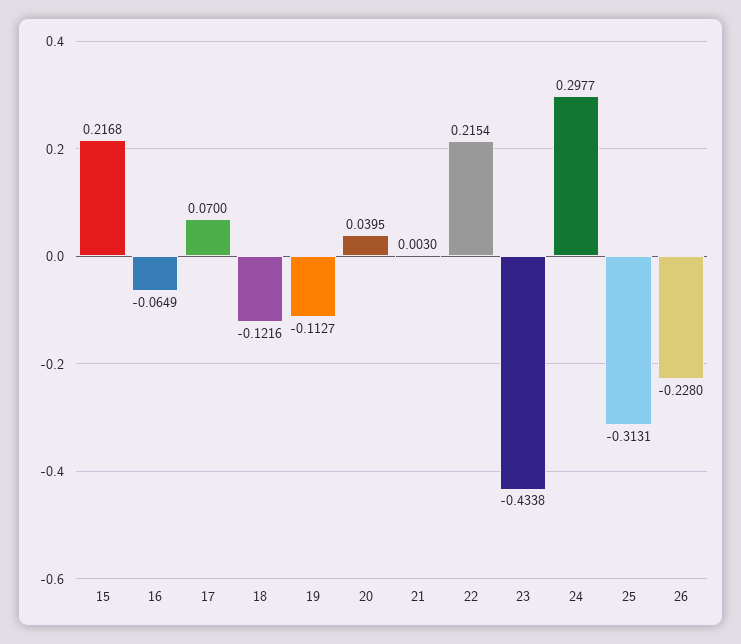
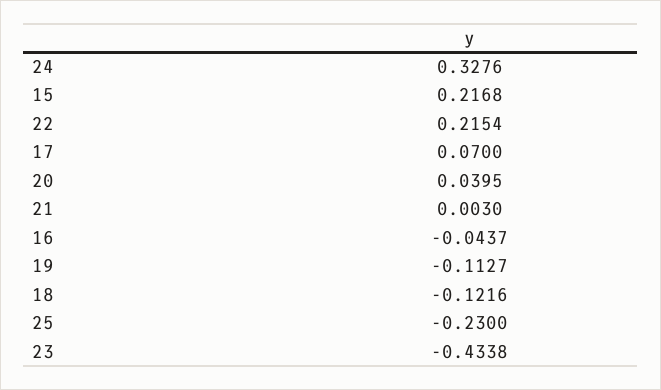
  {
    "15": 0.2168,
-   "16": -0.0649,
+   "16": -0.0437,
    "17": 0.07,
    "18": -0.1216,
    "19": -0.1127,
    "20": 0.0395,
    "21": 0.003,
    "22": 0.2154,
    "23": -0.4338,
-   "24": 0.2977,
+   "24": 0.3276,
-   "25": -0.3131,
+   "25": -0.23
-   "26": -0.228
  }

